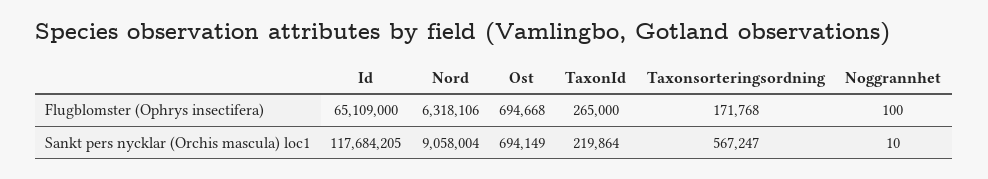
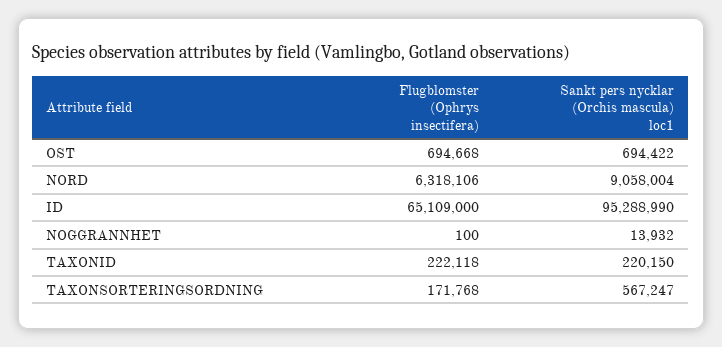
  {
    "Id": {
      "Flugblomster (Ophrys insectifera)": 65109000,
-     "Sankt pers nycklar (Orchis mascula) loc1": 117684205
+     "Sankt pers nycklar (Orchis mascula) loc1": 95288990
    },
    "Nord": {
      "Flugblomster (Ophrys insectifera)": 6318106,
      "Sankt pers nycklar (Orchis mascula) loc1": 9058004
    },
    "Ost": {
      "Flugblomster (Ophrys insectifera)": 694668,
-     "Sankt pers nycklar (Orchis mascula) loc1": 694149
+     "Sankt pers nycklar (Orchis mascula) loc1": 694422
    },
    "TaxonId": {
-     "Flugblomster (Ophrys insectifera)": 265000,
+     "Flugblomster (Ophrys insectifera)": 222118,
-     "Sankt pers nycklar (Orchis mascula) loc1": 219864
+     "Sankt pers nycklar (Orchis mascula) loc1": 220150
    },
    "Taxonsorteringsordning": {
      "Flugblomster (Ophrys insectifera)": 171768,
      "Sankt pers nycklar (Orchis mascula) loc1": 567247
    },
    "Noggrannhet": {
      "Flugblomster (Ophrys insectifera)": 100,
-     "Sankt pers nycklar (Orchis mascula) loc1": 10
+     "Sankt pers nycklar (Orchis mascula) loc1": 13932
    }
  }

